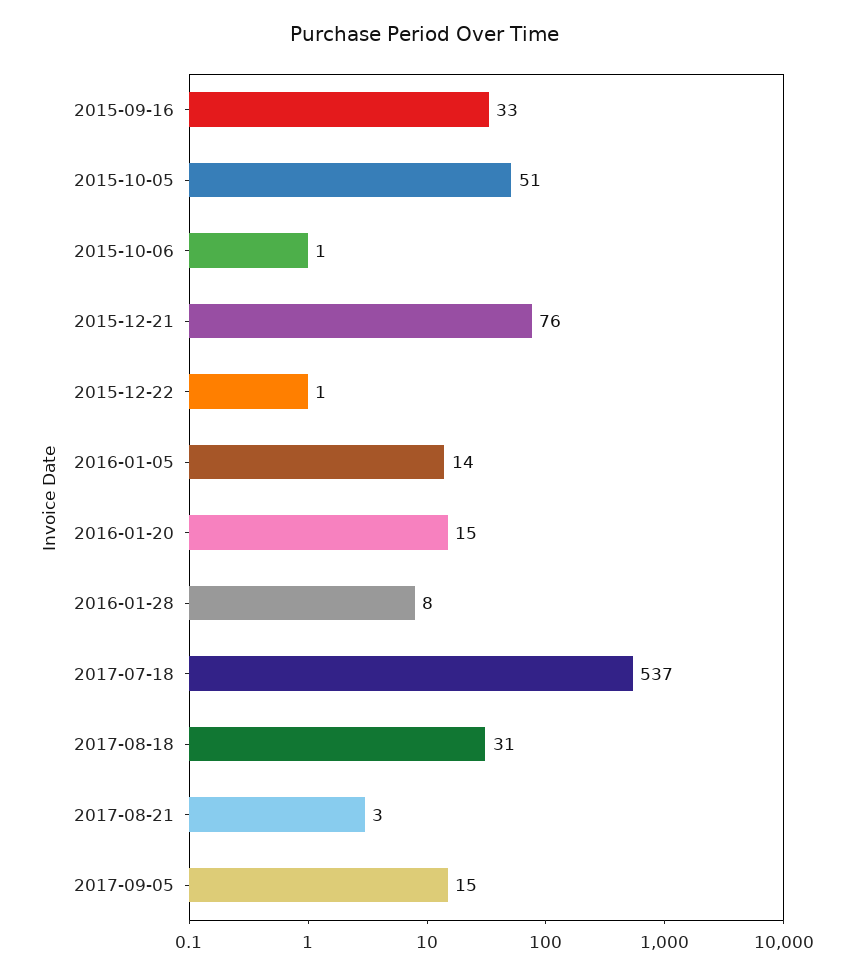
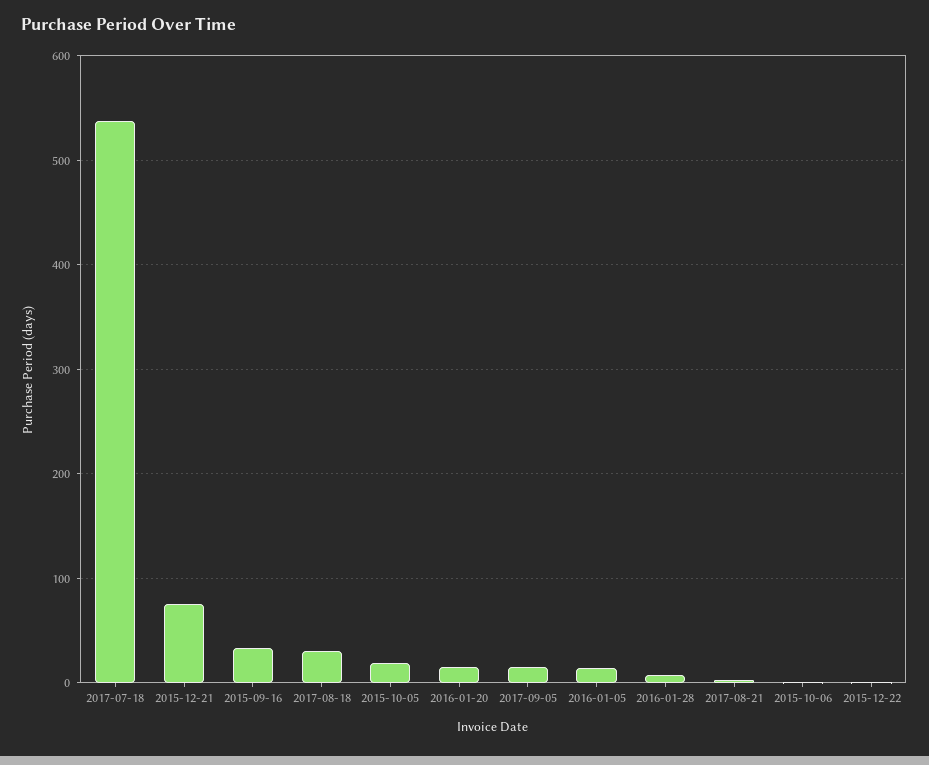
  {
    "2015-09-16": 33,
-   "2015-10-05": 51,
+   "2015-10-05": 20,
    "2015-10-06": 1,
    "2015-12-21": 76,
    "2015-12-22": 1,
    "2016-01-05": 14,
    "2016-01-20": 15,
    "2016-01-28": 8,
    "2017-07-18": 537,
    "2017-08-18": 31,
    "2017-08-21": 3,
    "2017-09-05": 15
  }

